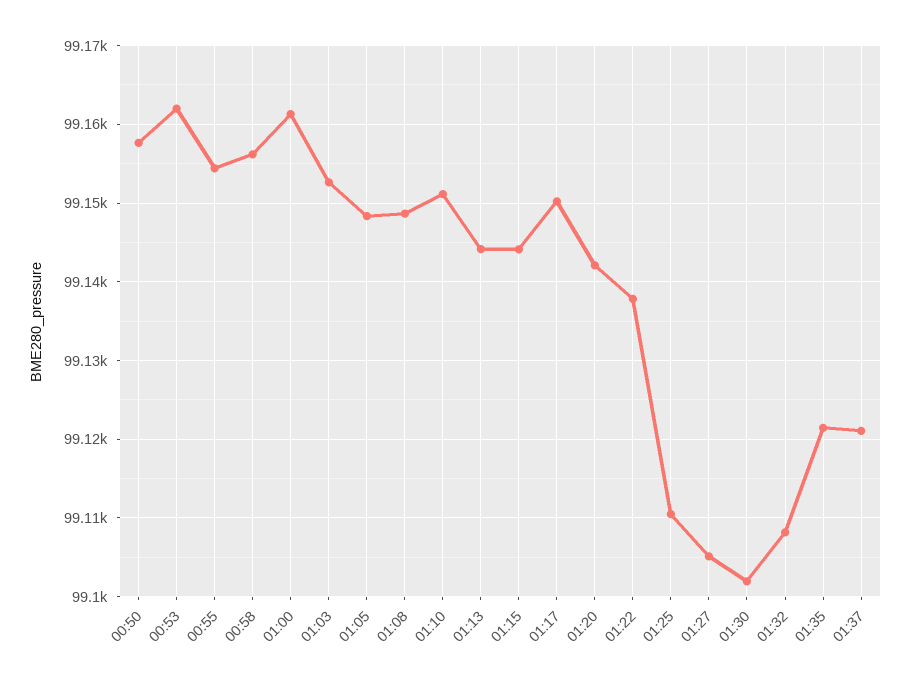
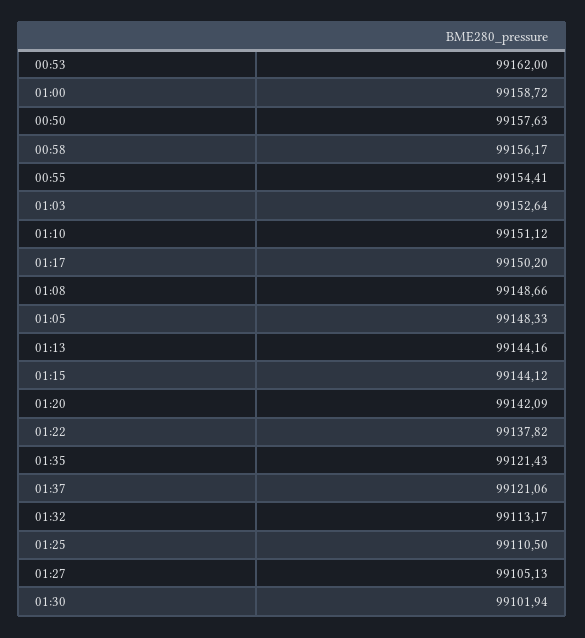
  {
    "00:50": 99157.63,
    "00:53": 99162,
    "00:55": 99154.41,
    "00:58": 99156.17,
-   "01:00": 99161,
+   "01:00": 99158.72,
    "01:03": 99152.64,
    "01:05": 99148.33,
    "01:08": 99148.66,
    "01:10": 99151.12,
    "01:13": 99144.16,
    "01:15": 99144.12,
    "01:17": 99150.2,
    "01:20": 99142.09,
    "01:22": 99137.82,
    "01:25": 99110.5,
    "01:27": 99105.13,
    "01:30": 99101.94,
-   "01:32": 99108,
+   "01:32": 99113.17,
    "01:35": 99121.43,
    "01:37": 99121.06
  }

